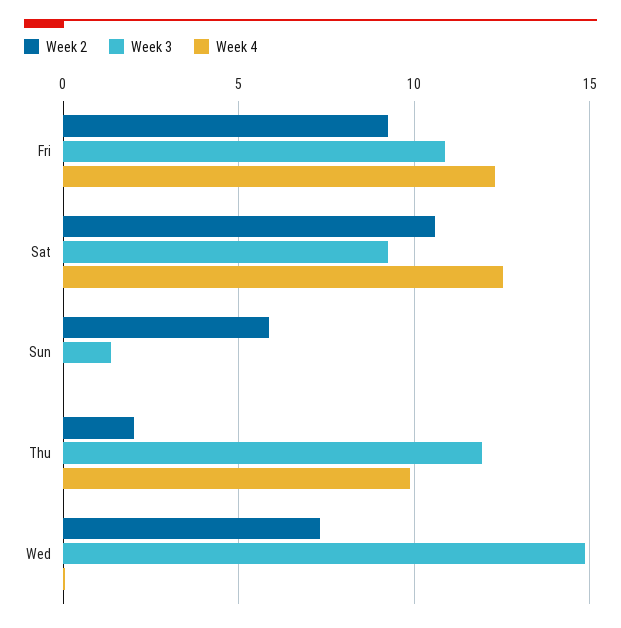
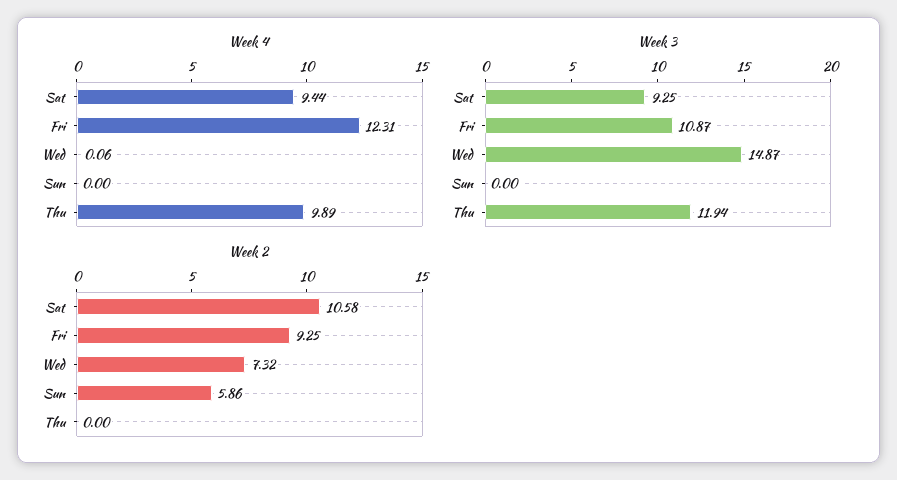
  {
    "Week 2": {
      "Fri": 9.25,
      "Sat": 10.58,
      "Sun": 5.86,
-     "Thu": 2,
+     "Thu": 0,
      "Wed": 7.32
    },
    "Week 3": {
      "Fri": 10.87,
      "Sat": 9.25,
-     "Sun": 1.5,
+     "Sun": 0,
      "Thu": 11.94,
      "Wed": 14.87
    },
    "Week 4": {
      "Fri": 12.31,
-     "Sat": 12.5,
+     "Sat": 9.44,
      "Sun": 0,
      "Thu": 9.89,
      "Wed": 0.06
    }
  }

